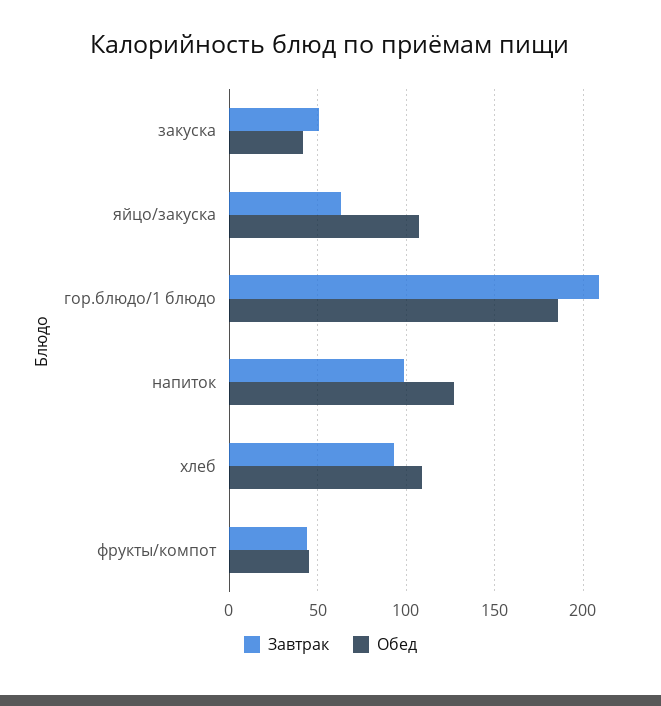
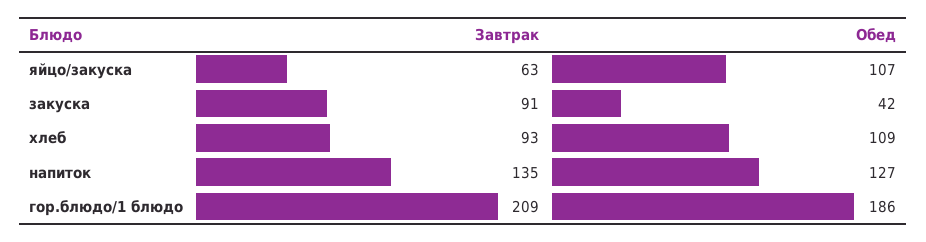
  {
    "Завтрак": {
-     "закуска": 50,
+     "закуска": 91,
      "яйцо/закуска": 63,
      "гор.блюдо/1 блюдо": 209,
-     "напиток": 100,
+     "напиток": 135,
-     "хлеб": 93,
+     "хлеб": 93
-     "фрукты/компот": 45
    },
    "Обед": {
      "закуска": 42,
      "яйцо/закуска": 107,
      "гор.блюдо/1 блюдо": 186,
      "напиток": 127,
-     "хлеб": 109,
+     "хлеб": 109
-     "фрукты/компот": 45
    }
  }

